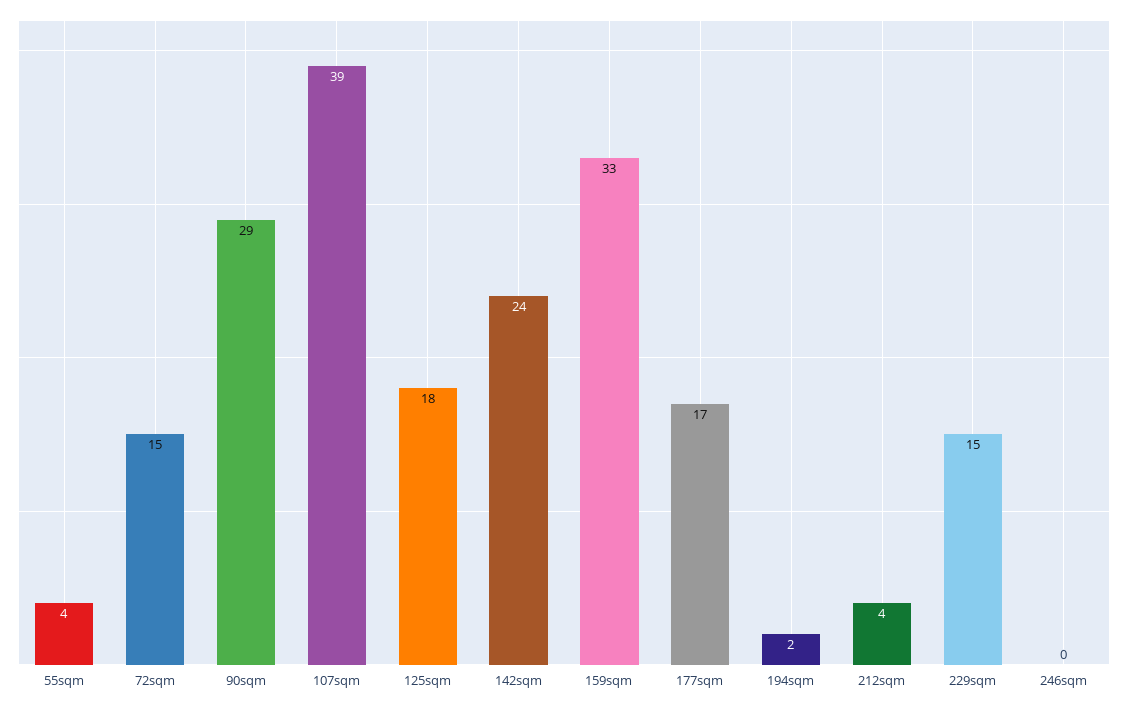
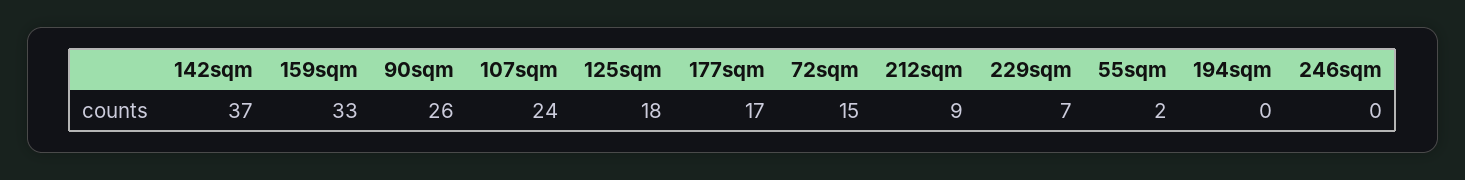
  {
-   "55sqm": 4,
+   "55sqm": 2,
    "72sqm": 15,
-   "90sqm": 29,
+   "90sqm": 26,
-   "107sqm": 39,
+   "107sqm": 24,
    "125sqm": 18,
-   "142sqm": 24,
+   "142sqm": 37,
    "159sqm": 33,
    "177sqm": 17,
-   "194sqm": 2,
+   "194sqm": 0,
-   "212sqm": 4,
+   "212sqm": 9,
-   "229sqm": 15,
+   "229sqm": 7,
    "246sqm": 0
  }

